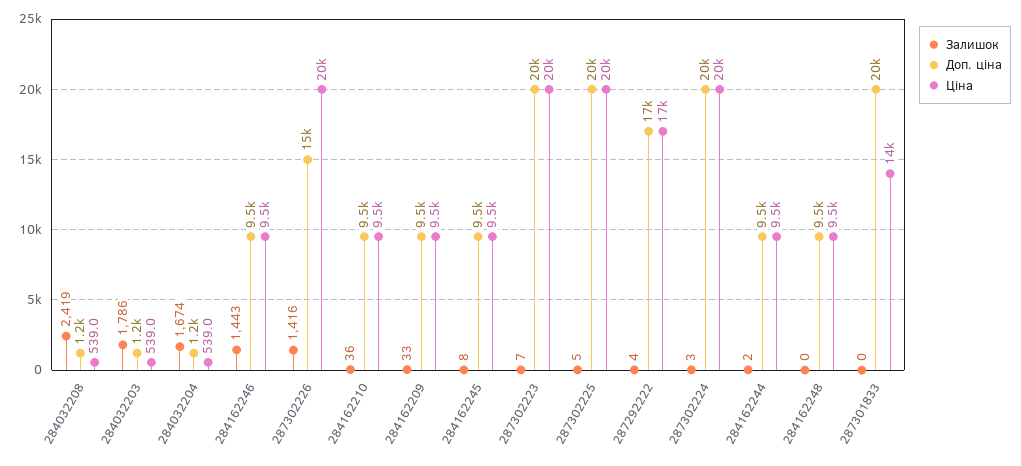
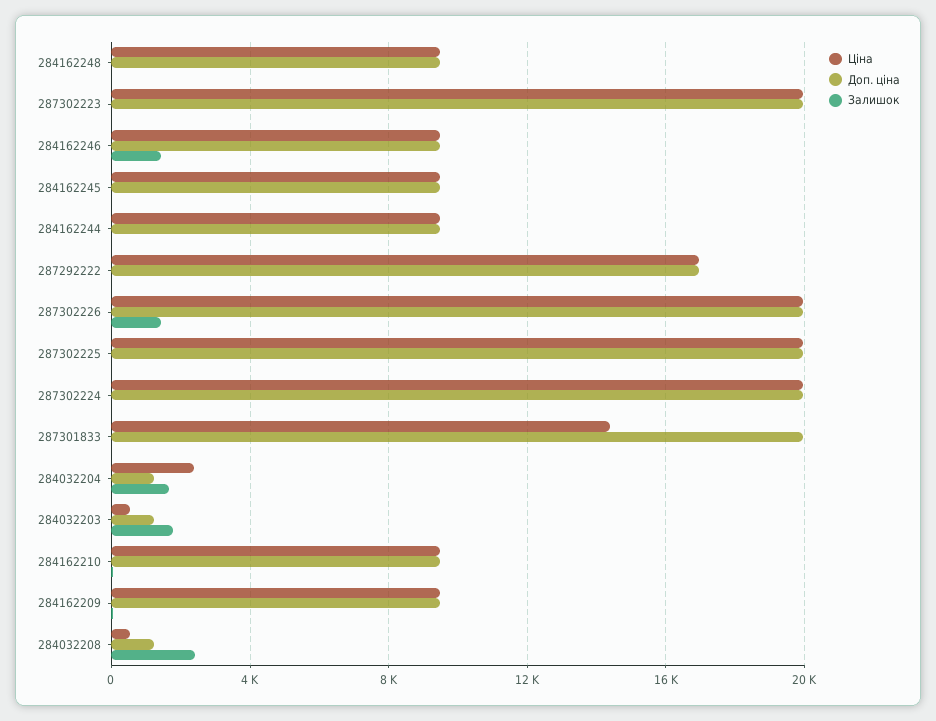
  {
    "Залишок": {
      "284032208": 2419,
      "284032203": 1786,
      "284032204": 1674,
      "284162246": 1443,
      "287302226": 1416,
      "284162210": 36,
      "284162209": 33,
      "284162245": 8,
      "287302223": 7,
      "287302225": 5,
      "287292222": 4,
      "287302224": 3,
      "284162244": 2,
      "284162248": 0,
      "287301833": 0
    },
    "Доп. ціна": {
      "284032208": 1200,
      "284032203": 1200,
      "284032204": 1200,
      "284162246": 9500,
-     "287302226": 15000,
+     "287302226": 20000,
      "284162210": 9500,
      "284162209": 9500,
      "284162245": 9500,
      "287302223": 20000,
      "287302225": 20000,
      "287292222": 17000,
      "287302224": 20000,
      "284162244": 9500,
      "284162248": 9500,
      "287301833": 20000
    },
    "Ціна": {
      "284032208": 539,
      "284032203": 539,
-     "284032204": 539,
+     "284032204": 2500,
      "284162246": 9500,
      "287302226": 20000,
      "284162210": 9500,
      "284162209": 9500,
      "284162245": 9500,
      "287302223": 20000,
      "287302225": 20000,
      "287292222": 17000,
      "287302224": 20000,
      "284162244": 9500,
      "284162248": 9500,
      "287301833": 14000
    }
  }

